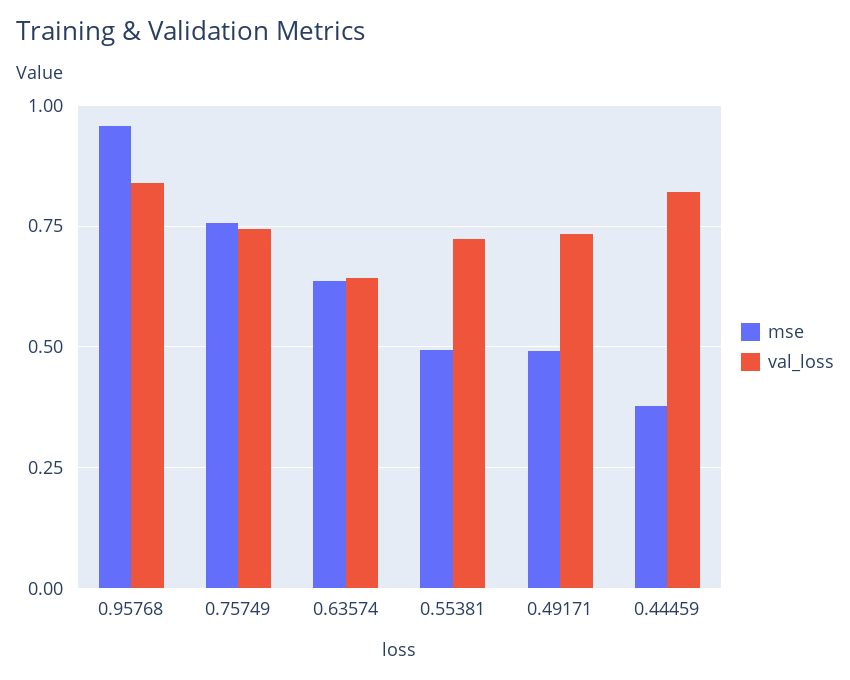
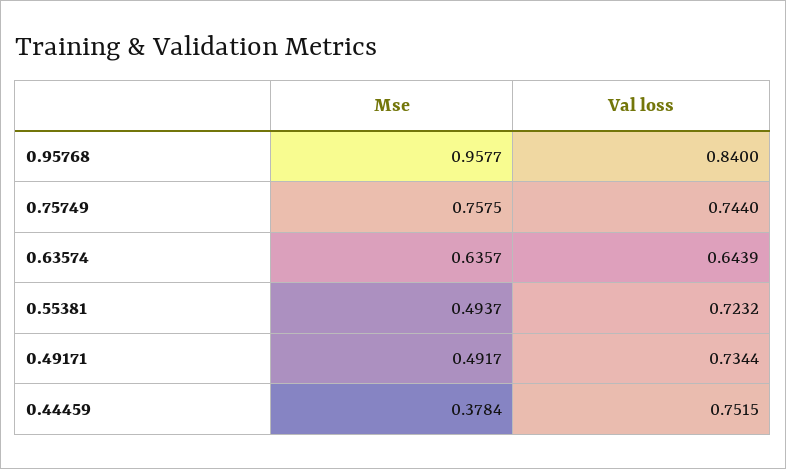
  {
    "mse": {
      "0.95768": 0.9577,
      "0.75749": 0.7575,
      "0.63574": 0.6357,
      "0.55381": 0.4937,
      "0.49171": 0.4917,
      "0.44459": 0.3784
    },
    "val_loss": {
      "0.95768": 0.84,
      "0.75749": 0.744,
      "0.63574": 0.6439,
      "0.55381": 0.7232,
      "0.49171": 0.7344,
-     "0.44459": 0.825
+     "0.44459": 0.7515
    }
  }

